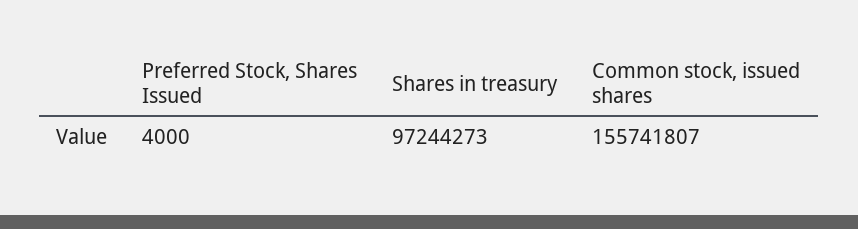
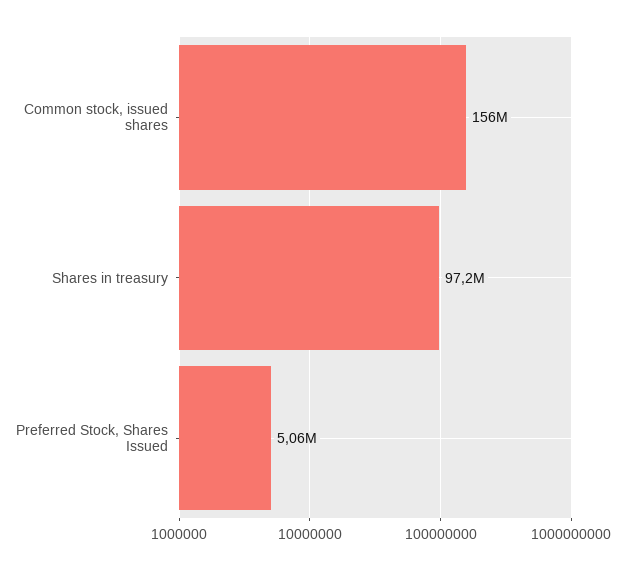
  {
-   "Preferred Stock, Shares Issued": 4000,
+   "Preferred Stock, Shares Issued": 5060000,
    "Shares in treasury": 97244273,
    "Common stock, issued shares": 155741807
  }

